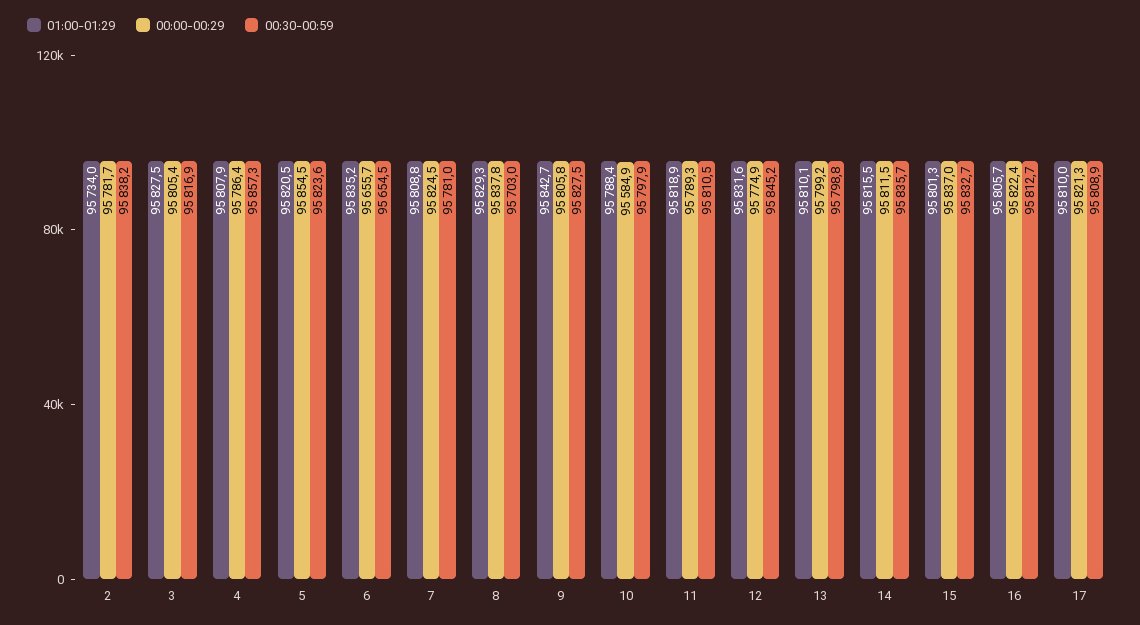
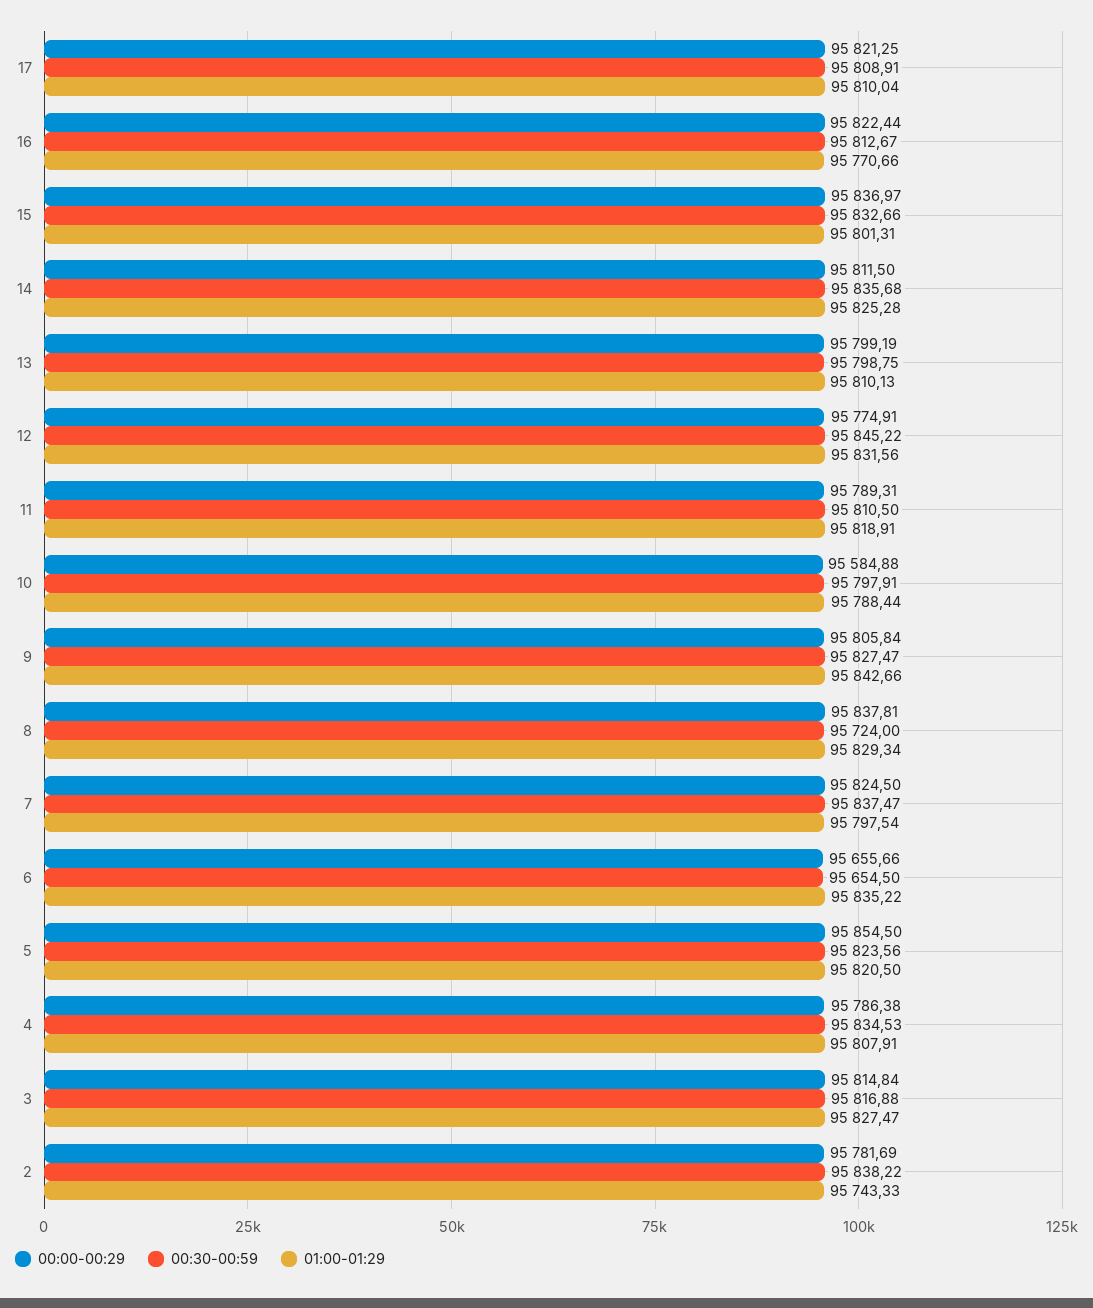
  {
    "01:00-01:29": {
-     "2": 95734,
+     "2": 95743.33,
      "3": 95827.47,
      "4": 95807.91,
      "5": 95820.5,
      "6": 95835.22,
-     "7": 95808.8,
+     "7": 95797.54,
      "8": 95829.34,
      "9": 95842.66,
      "10": 95788.44,
      "11": 95818.91,
      "12": 95831.56,
      "13": 95810.13,
-     "14": 95815.5,
+     "14": 95825.28,
      "15": 95801.31,
-     "16": 95805.7,
+     "16": 95770.66,
      "17": 95810.04
    },
    "00:00-00:29": {
      "2": 95781.69,
-     "3": 95805.4,
+     "3": 95814.84,
      "4": 95786.38,
      "5": 95854.5,
      "6": 95655.66,
      "7": 95824.5,
      "8": 95837.81,
      "9": 95805.84,
      "10": 95584.88,
      "11": 95789.31,
      "12": 95774.91,
      "13": 95799.19,
      "14": 95811.5,
      "15": 95836.97,
      "16": 95822.44,
      "17": 95821.25
    },
    "00:30-00:59": {
      "2": 95838.22,
      "3": 95816.88,
-     "4": 95857.3,
+     "4": 95834.53,
      "5": 95823.56,
      "6": 95654.5,
-     "7": 95781,
+     "7": 95837.47,
-     "8": 95703,
+     "8": 95724,
      "9": 95827.47,
      "10": 95797.91,
      "11": 95810.5,
      "12": 95845.22,
      "13": 95798.75,
      "14": 95835.68,
      "15": 95832.66,
      "16": 95812.67,
      "17": 95808.91
    }
  }

